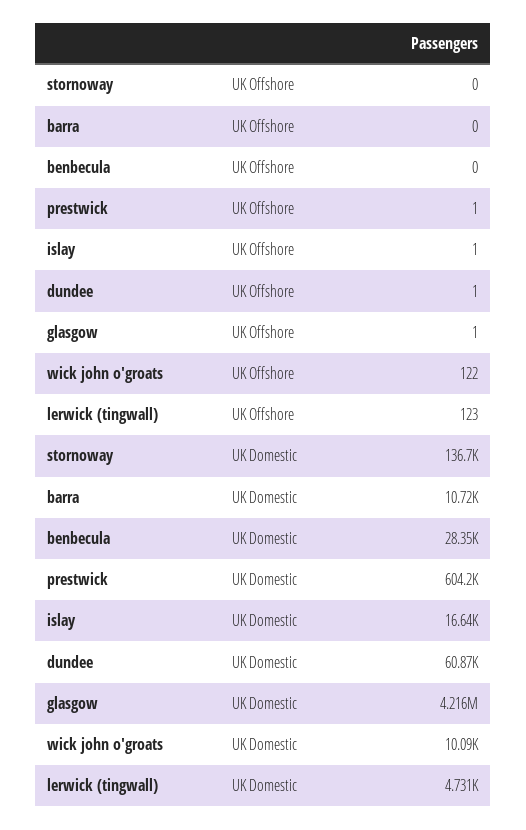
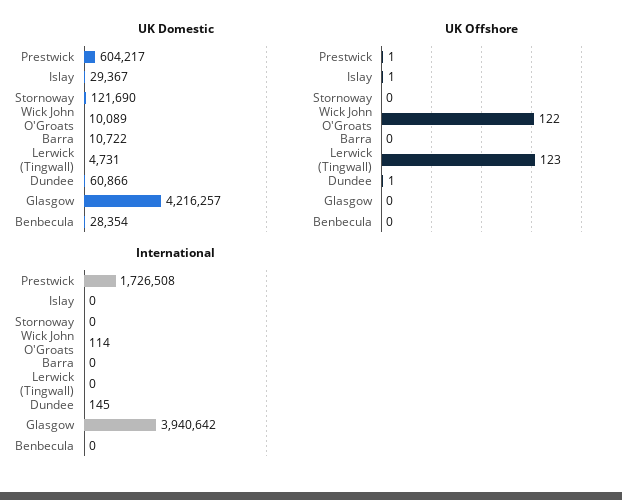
  {
    "UK Offshore": {
      "stornoway": 0,
      "barra": 0,
      "benbecula": 0,
      "prestwick": 1,
      "islay": 1,
      "dundee": 1,
-     "glasgow": 1,
+     "glasgow": 0,
      "wick john o'groats": 122,
      "lerwick (tingwall)": 123
    },
    "UK Domestic": {
-     "stornoway": 136700,
+     "stornoway": 121690,
      "barra": 10722,
      "benbecula": 28354,
      "prestwick": 604217,
-     "islay": 16640,
+     "islay": 29367,
      "dundee": 60866,
      "glasgow": 4216257,
      "wick john o'groats": 10089,
      "lerwick (tingwall)": 4731
-   }
+   },
+   "International": {
+     "prestwick": 1726508,
+     "islay": 0,
+     "stornoway": 0,
+     "wick john o'groats": 114,
+     "barra": 0,
+     "lerwick (tingwall)": 0,
+     "dundee": 145,
+     "glasgow": 3940642,
+     "benbecula": 0
+   }
  }

